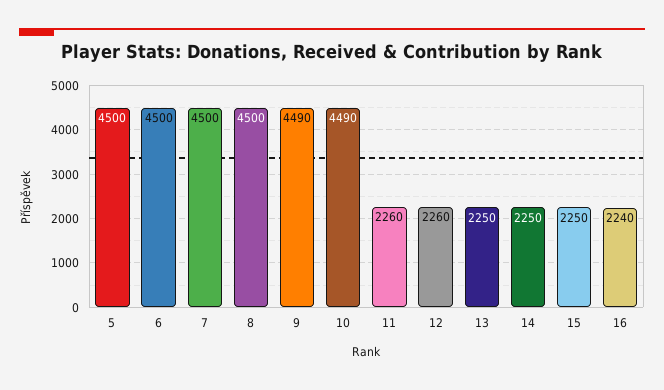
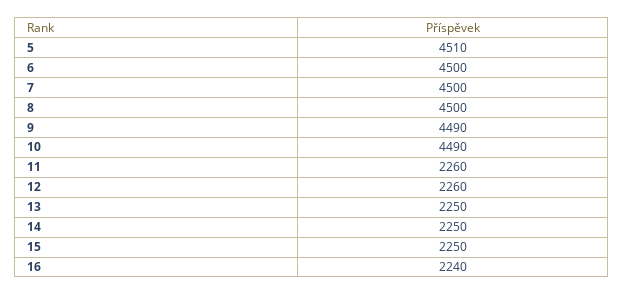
  {
-   "5": 4500,
+   "5": 4510,
    "6": 4500,
    "7": 4500,
    "8": 4500,
    "9": 4490,
    "10": 4490,
    "11": 2260,
    "12": 2260,
    "13": 2250,
    "14": 2250,
    "15": 2250,
    "16": 2240
  }

